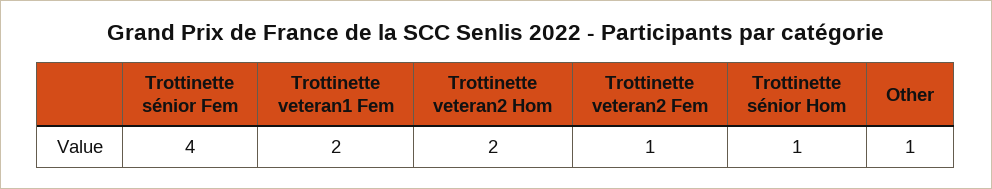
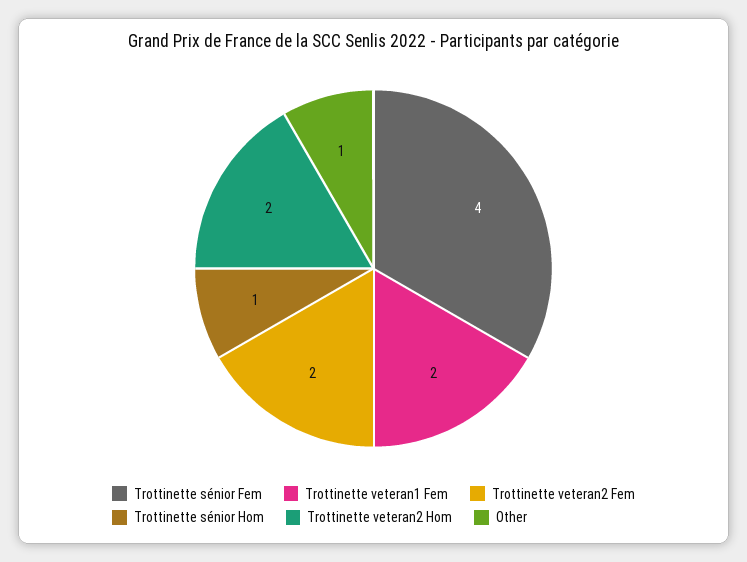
  {
    "Trottinette sénior Fem": 4,
    "Trottinette veteran1 Fem": 2,
    "Trottinette veteran2 Hom": 2,
-   "Trottinette veteran2 Fem": 1,
+   "Trottinette veteran2 Fem": 2,
    "Trottinette sénior Hom": 1,
    "Other": 1
  }

